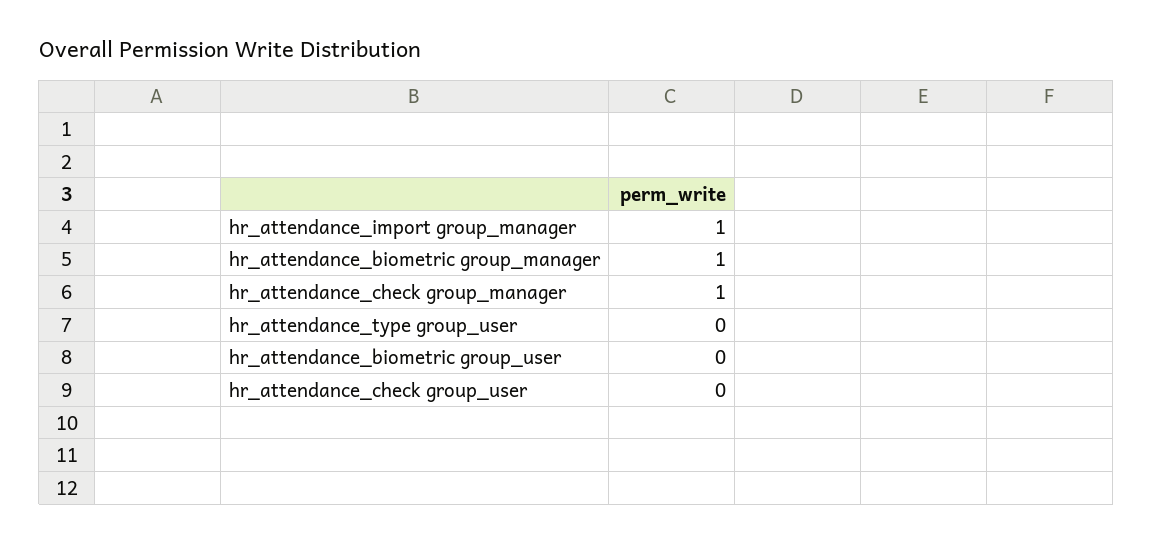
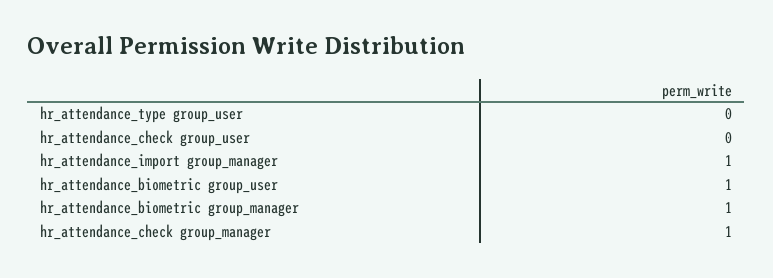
  {
    "hr_attendance_import group_manager": 1,
    "hr_attendance_biometric group_manager": 1,
    "hr_attendance_check group_manager": 1,
    "hr_attendance_type group_user": 0,
-   "hr_attendance_biometric group_user": 0,
+   "hr_attendance_biometric group_user": 1,
    "hr_attendance_check group_user": 0
  }

